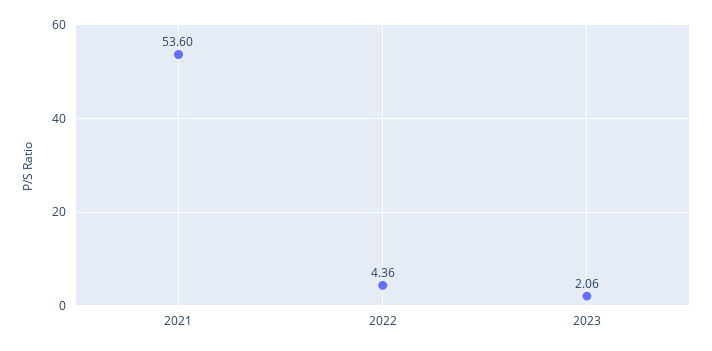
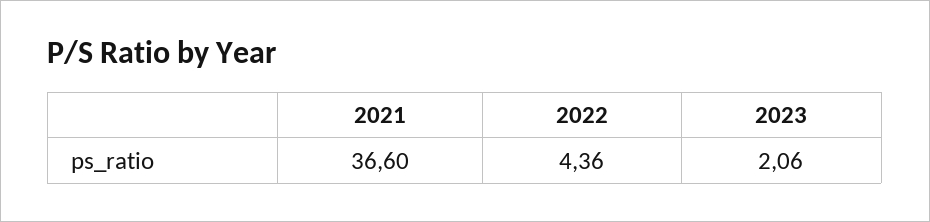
  {
-   "2021": 53.6,
+   "2021": 36.6,
    "2022": 4.36,
    "2023": 2.06
  }

